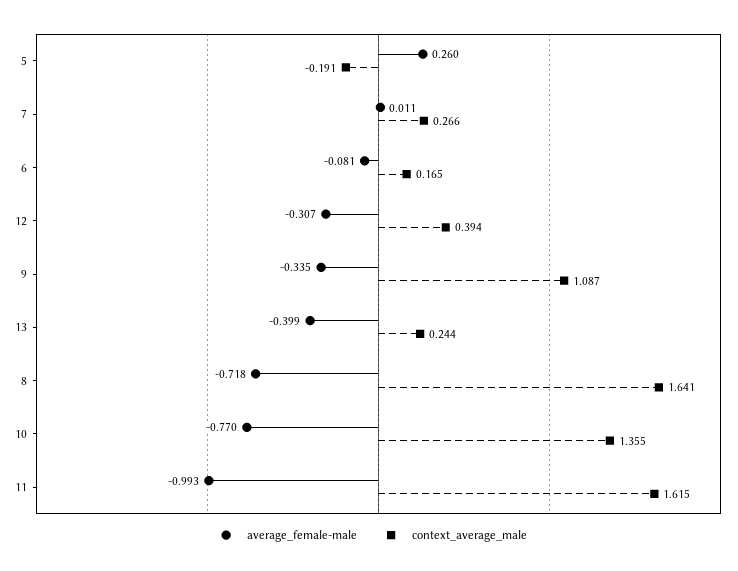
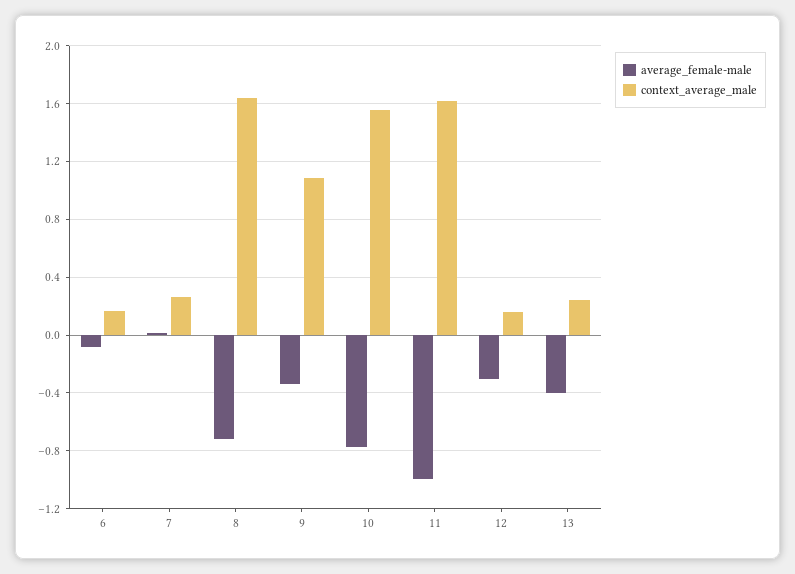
  {
    "average_female-male": {
-     "5": 0.26,
      "7": 0.011,
      "6": -0.081,
      "12": -0.307,
      "9": -0.335,
      "13": -0.399,
      "8": -0.718,
      "10": -0.77,
      "11": -0.993
    },
    "context_average_male": {
-     "5": -0.191,
      "7": 0.266,
      "6": 0.165,
-     "12": 0.394,
+     "12": 0.15,
      "9": 1.087,
      "13": 0.244,
      "8": 1.641,
-     "10": 1.355,
+     "10": 1.55,
      "11": 1.615
    }
  }

